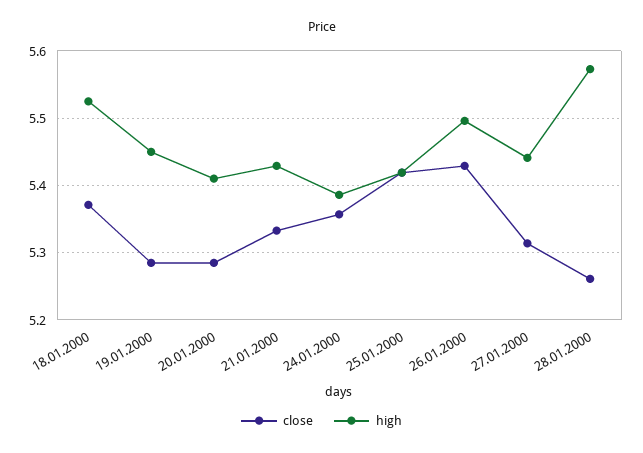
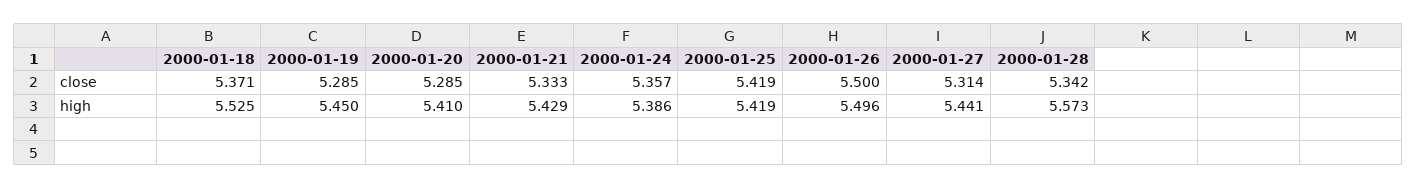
  {
    "close": {
      "18.01.2000": 5.371,
      "19.01.2000": 5.285,
      "20.01.2000": 5.285,
      "21.01.2000": 5.333,
      "24.01.2000": 5.357,
      "25.01.2000": 5.419,
-     "26.01.2000": 5.43,
+     "26.01.2000": 5.5,
      "27.01.2000": 5.314,
-     "28.01.2000": 5.26
+     "28.01.2000": 5.342
    },
    "high": {
      "18.01.2000": 5.525,
      "19.01.2000": 5.45,
      "20.01.2000": 5.41,
      "21.01.2000": 5.429,
      "24.01.2000": 5.386,
      "25.01.2000": 5.419,
      "26.01.2000": 5.496,
      "27.01.2000": 5.441,
      "28.01.2000": 5.573
    }
  }

